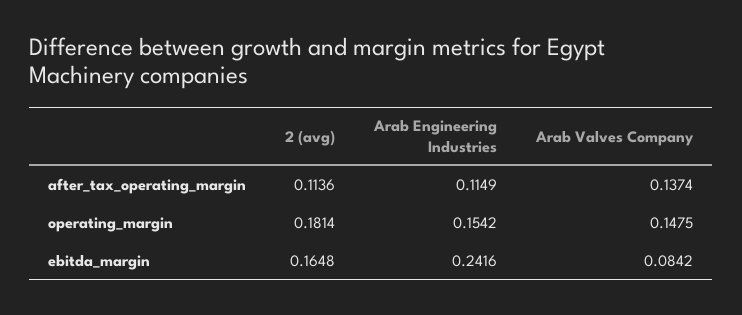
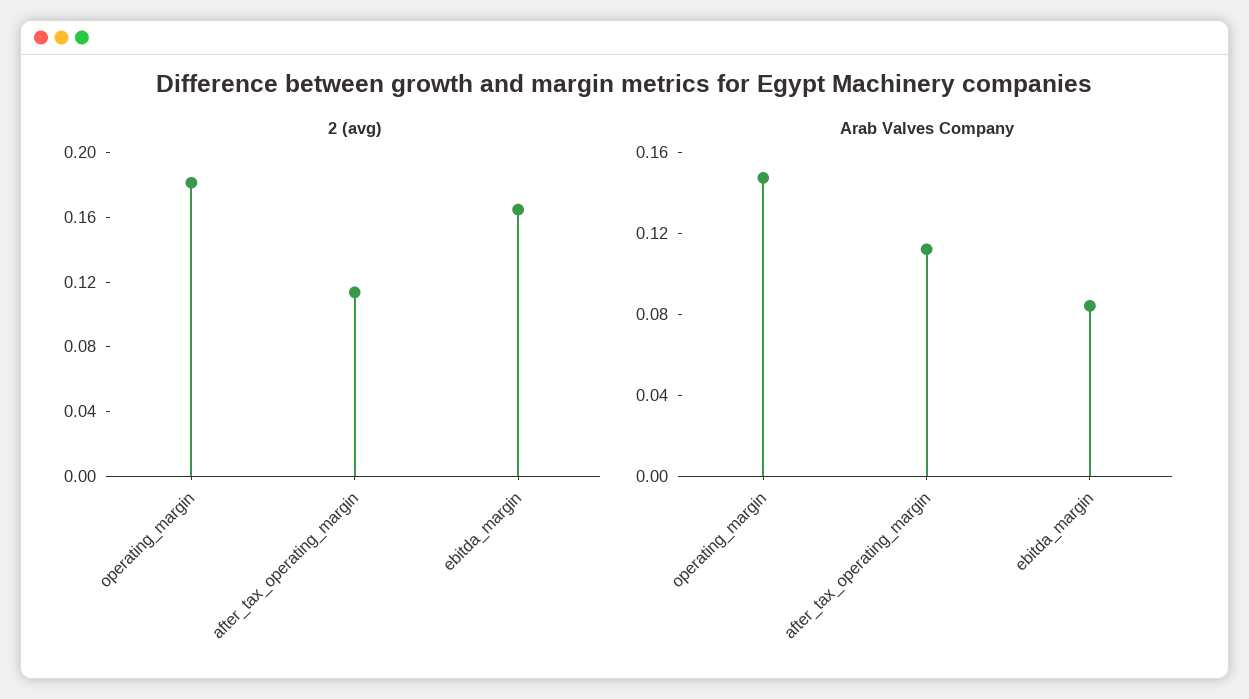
  {
    "2 (avg)": {
      "after_tax_operating_margin": 0.1136,
      "operating_margin": 0.1814,
      "ebitda_margin": 0.1648
    },
-   "Arab Engineering Industries": {
-     "after_tax_operating_margin": 0.1149,
-     "operating_margin": 0.1542,
-     "ebitda_margin": 0.2416
-   },
    "Arab Valves Company": {
-     "after_tax_operating_margin": 0.1374,
+     "after_tax_operating_margin": 0.11,
      "operating_margin": 0.1475,
      "ebitda_margin": 0.0842
    }
  }

